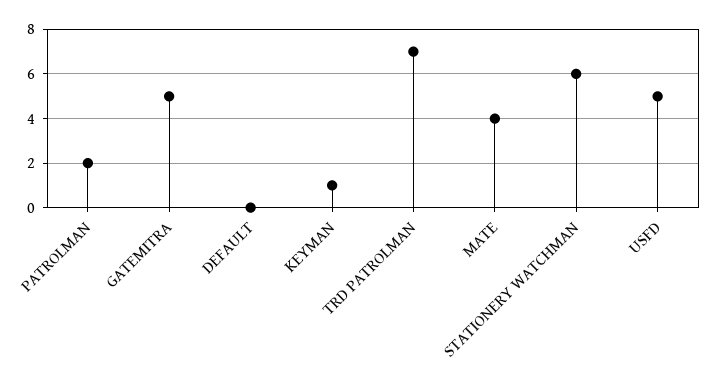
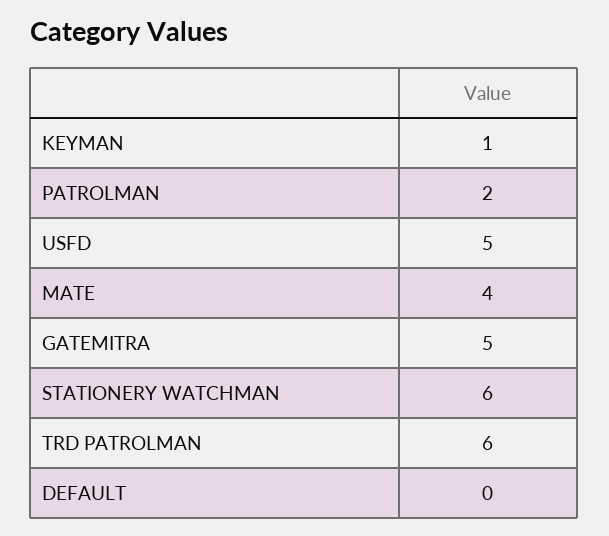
  {
    "PATROLMAN": 2,
    "GATEMITRA": 5,
    "DEFAULT": 0,
    "KEYMAN": 1,
-   "TRD PATROLMAN": 7,
+   "TRD PATROLMAN": 6,
    "MATE": 4,
    "STATIONERY WATCHMAN": 6,
    "USFD": 5
  }

